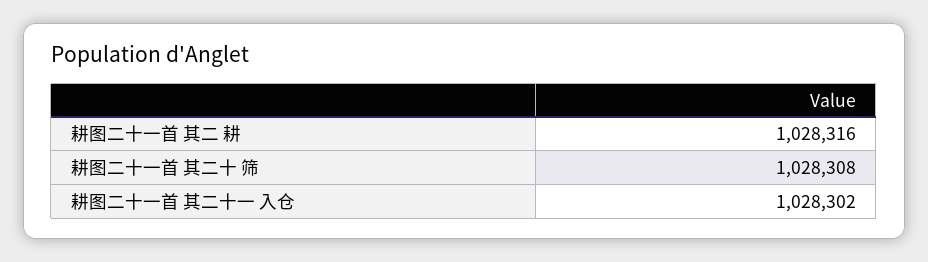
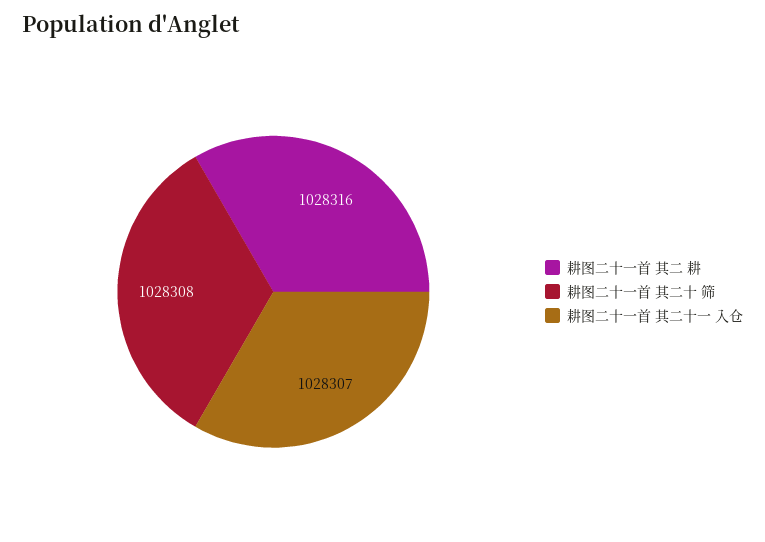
  {
    "耕图二十一首 其二 耕": 1028316,
    "耕图二十一首 其二十 筛": 1028308,
-   "耕图二十一首 其二十一 入仓": 1028302
+   "耕图二十一首 其二十一 入仓": 1028307
  }

